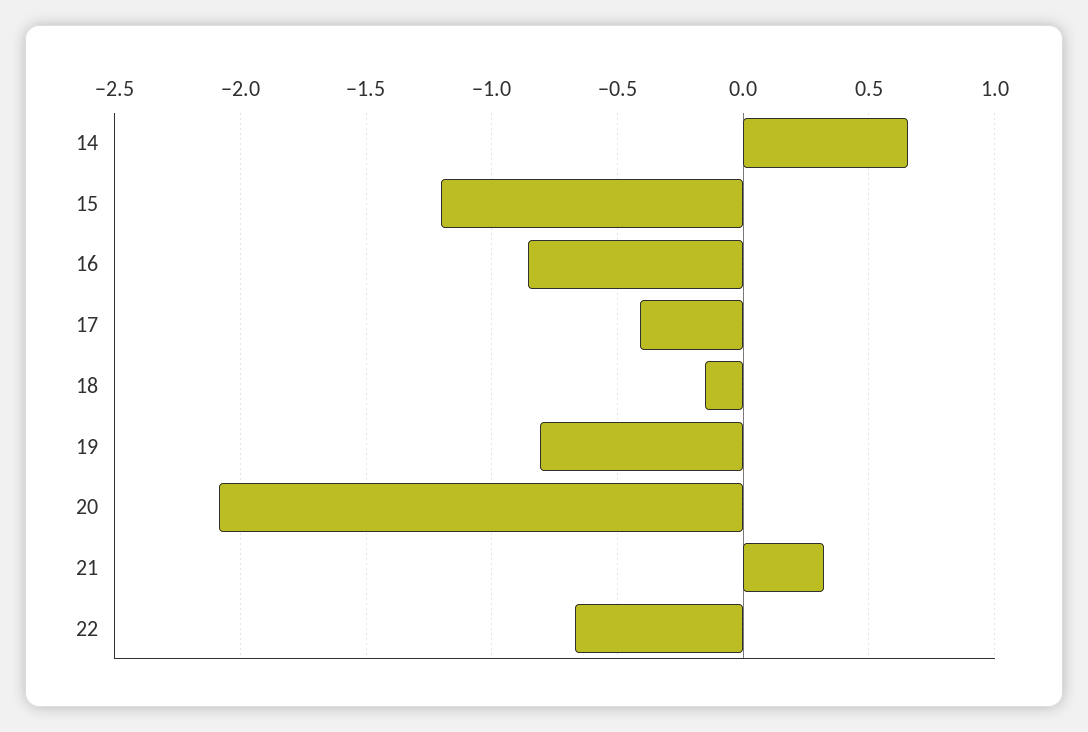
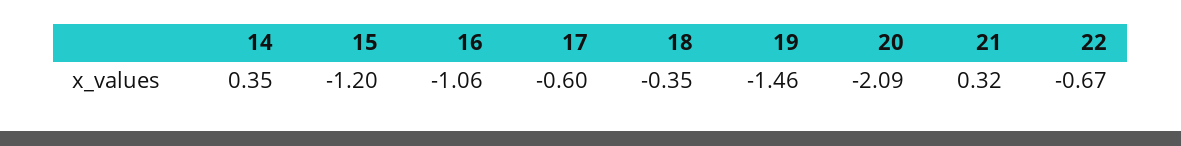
  {
-   "14": 0.65,
+   "14": 0.35,
    "15": -1.2,
-   "16": -0.85,
+   "16": -1.06,
-   "17": -0.4,
+   "17": -0.6,
-   "18": -0.15,
+   "18": -0.35,
-   "19": -0.8,
+   "19": -1.46,
    "20": -2.09,
    "21": 0.32,
    "22": -0.67
  }

